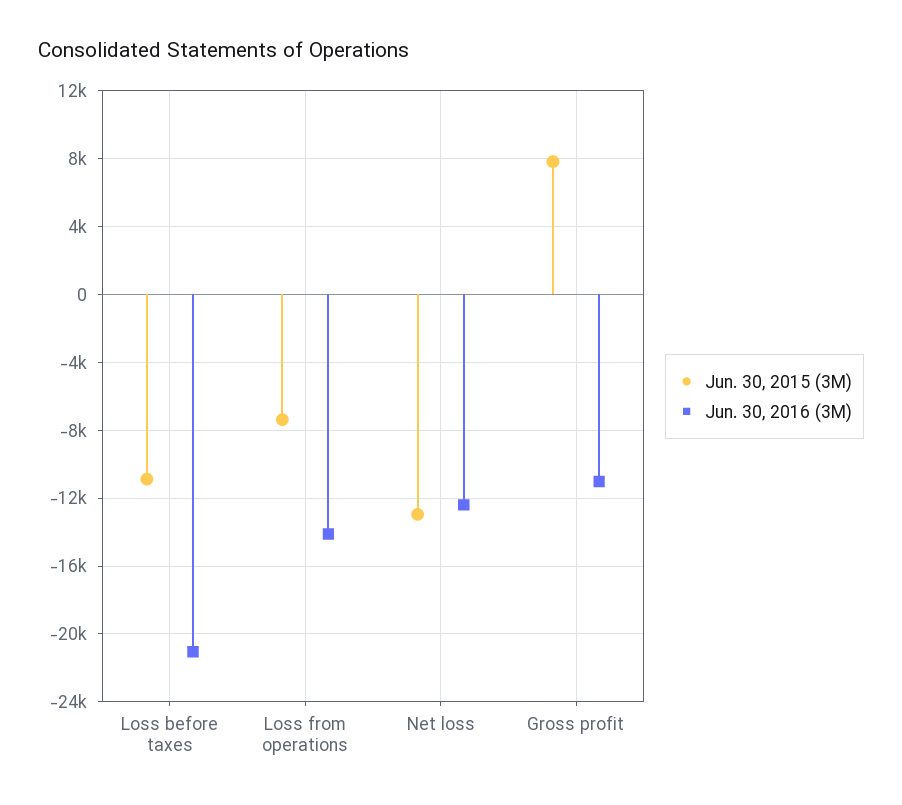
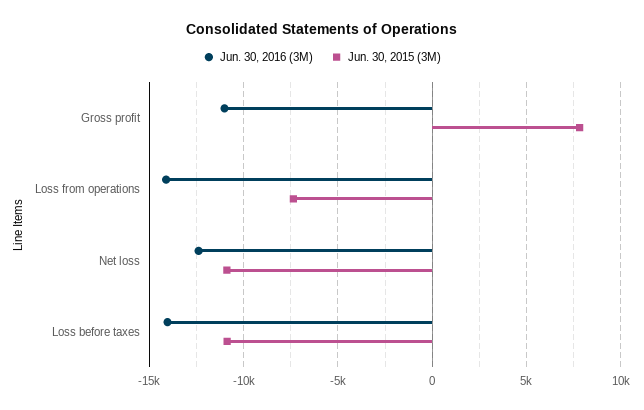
  {
    "Jun. 30, 2015 (3M)": {
      "Loss before taxes": -11000,
      "Loss from operations": -7500,
-     "Net loss": -13000,
+     "Net loss": -11000,
      "Gross profit": 8000
    },
    "Jun. 30, 2016 (3M)": {
-     "Loss before taxes": -21000,
+     "Loss before taxes": -14000,
      "Loss from operations": -14000,
      "Net loss": -12500,
      "Gross profit": -11000
    }
  }

